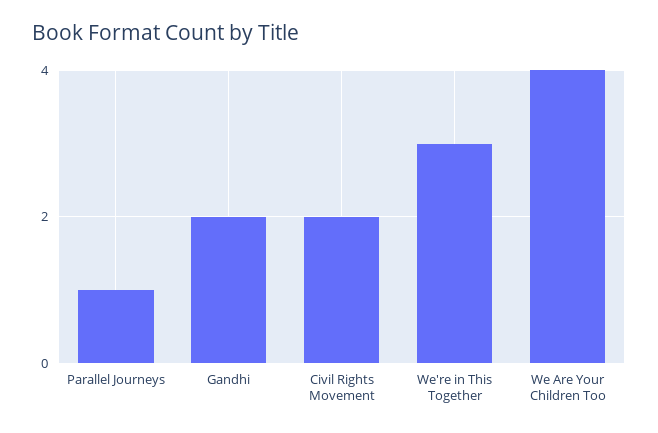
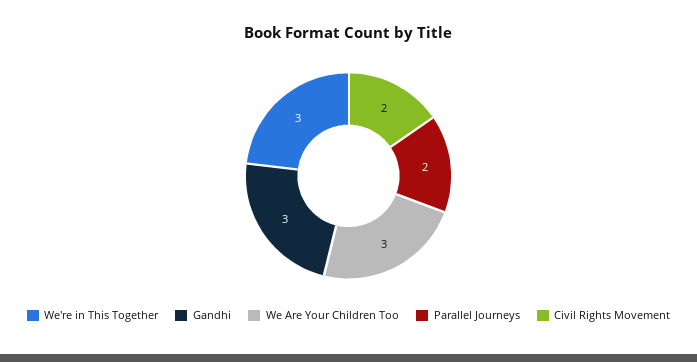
  {
-   "Parallel Journeys": 1,
+   "Parallel Journeys": 2,
-   "Gandhi": 2,
+   "Gandhi": 3,
    "Civil Rights Movement": 2,
    "We're in This Together": 3,
-   "We Are Your Children Too": 4
+   "We Are Your Children Too": 3
  }

